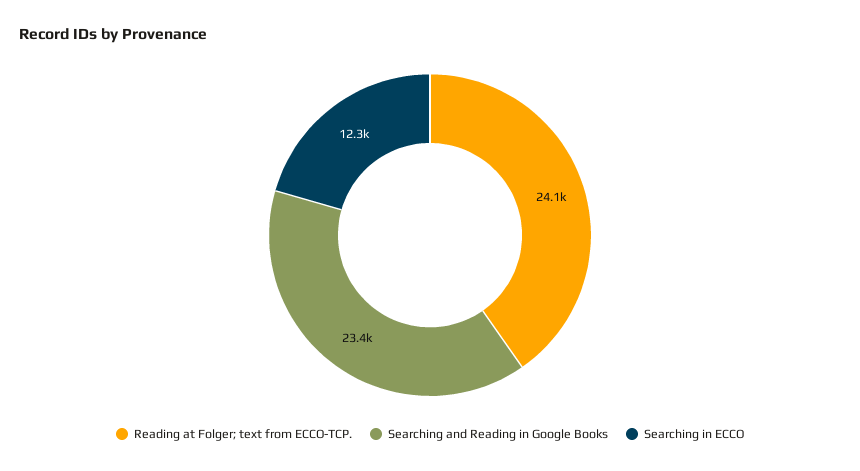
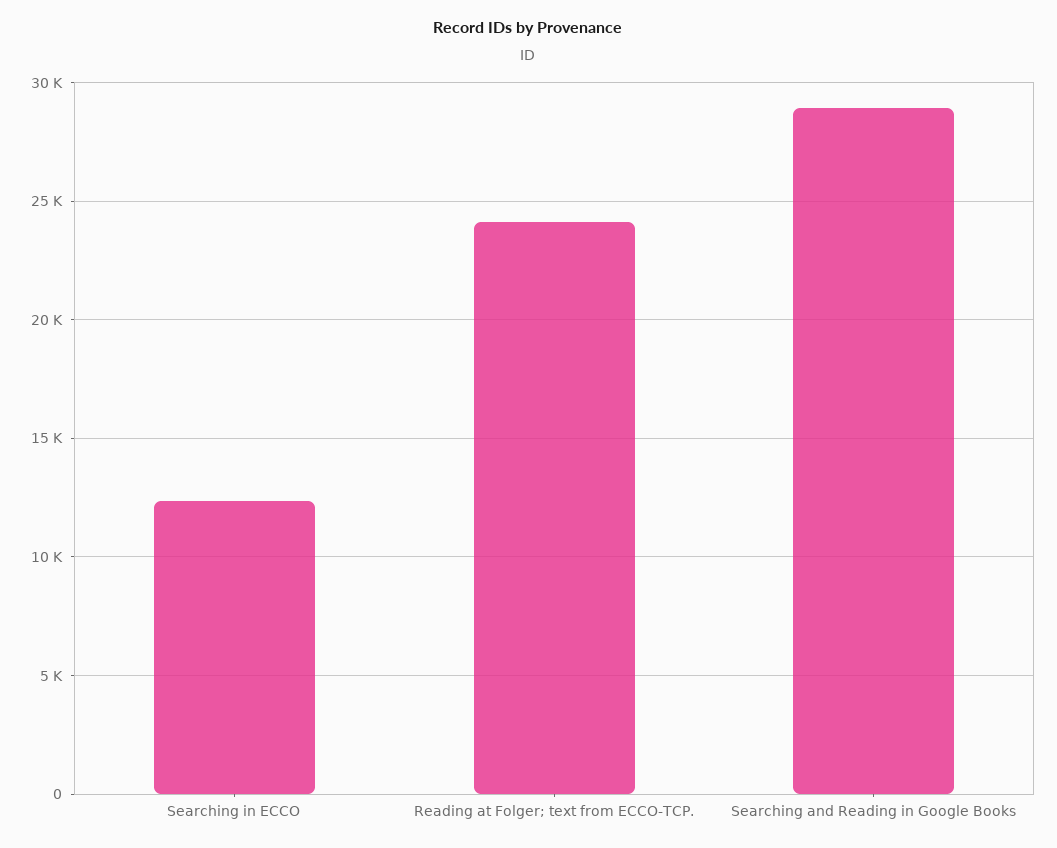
  {
    "Reading at Folger; text from ECCO-TCP.": 24100,
-   "Searching and Reading in Google Books": 23400,
+   "Searching and Reading in Google Books": 29000,
    "Searching in ECCO": 12300
  }

